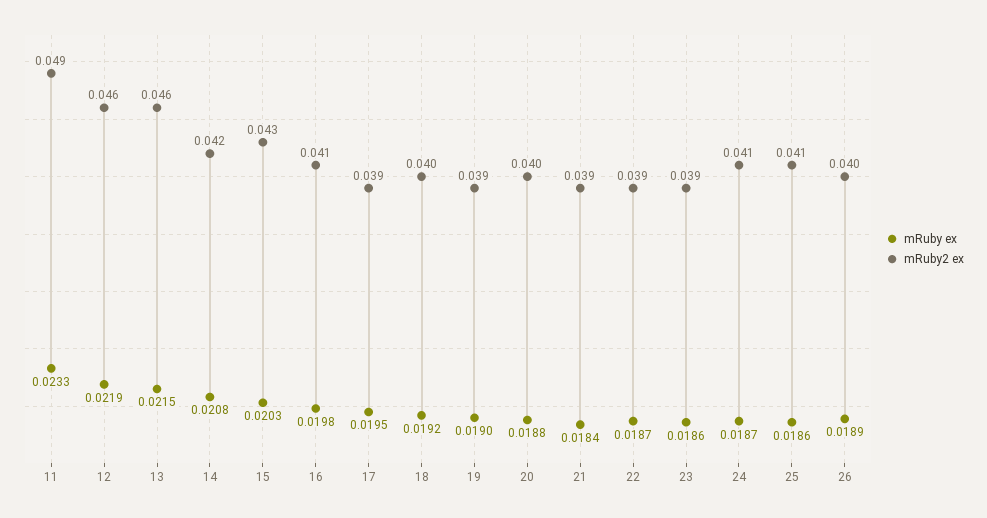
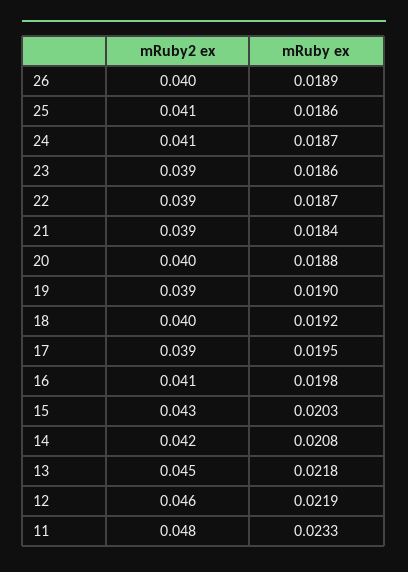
  {
    "mRuby ex": {
      "11": 0.0233,
      "12": 0.0219,
-     "13": 0.0215,
+     "13": 0.0218,
      "14": 0.0208,
      "15": 0.0203,
      "16": 0.0198,
      "17": 0.0195,
      "18": 0.0192,
      "19": 0.019,
      "20": 0.0188,
      "21": 0.0184,
      "22": 0.0187,
      "23": 0.0186,
      "24": 0.0187,
      "25": 0.0186,
      "26": 0.0189
    },
    "mRuby2 ex": {
-     "11": 0.049,
+     "11": 0.048,
      "12": 0.046,
-     "13": 0.046,
+     "13": 0.045,
      "14": 0.042,
      "15": 0.043,
      "16": 0.041,
      "17": 0.039,
      "18": 0.04,
      "19": 0.039,
      "20": 0.04,
      "21": 0.039,
      "22": 0.039,
      "23": 0.039,
      "24": 0.041,
      "25": 0.041,
      "26": 0.04
    }
  }

